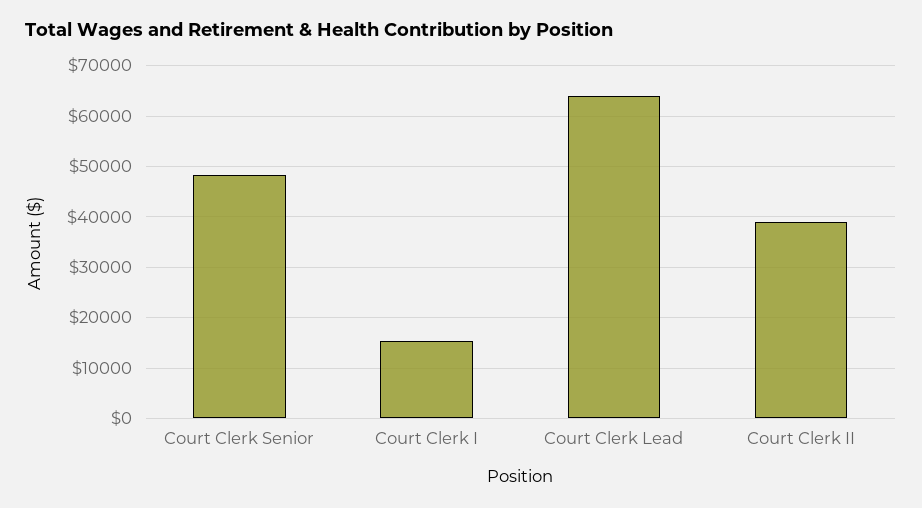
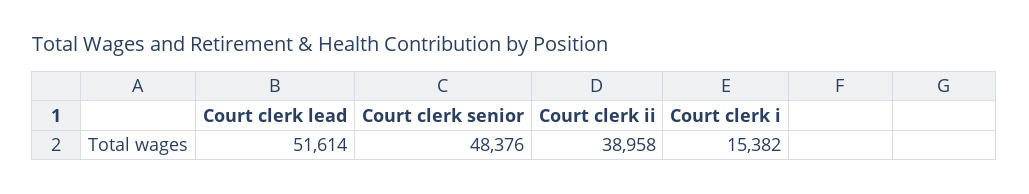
  {
    "Court Clerk Senior": 48376,
    "Court Clerk I": 15382,
-   "Court Clerk Lead": 64000,
+   "Court Clerk Lead": 51614,
    "Court Clerk II": 38958
  }

